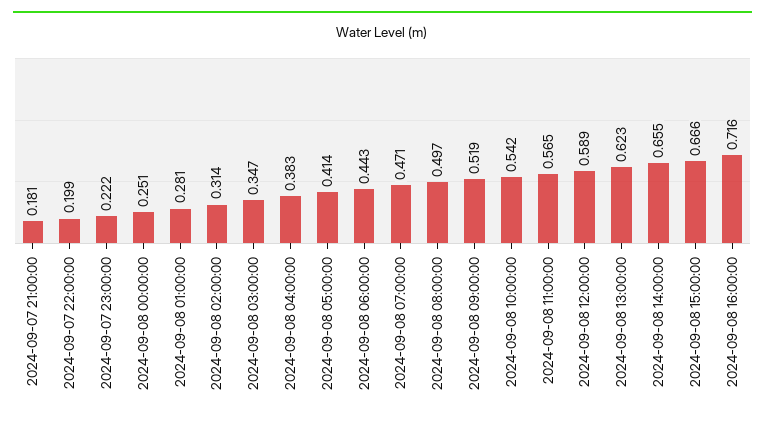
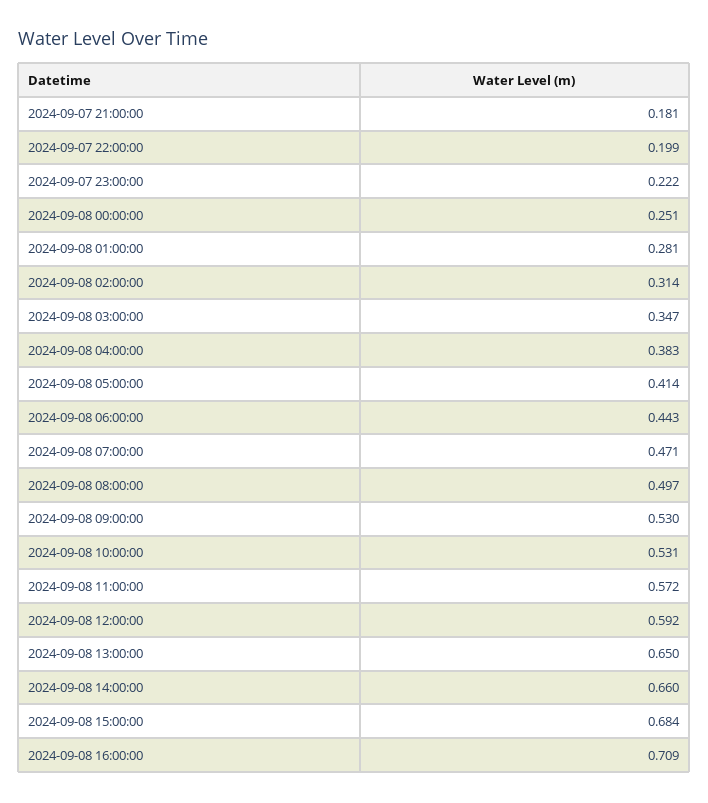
  {
    "2024-09-07 21:00:00": 0.181,
    "2024-09-07 22:00:00": 0.199,
    "2024-09-07 23:00:00": 0.222,
    "2024-09-08 00:00:00": 0.251,
    "2024-09-08 01:00:00": 0.281,
    "2024-09-08 02:00:00": 0.314,
    "2024-09-08 03:00:00": 0.347,
    "2024-09-08 04:00:00": 0.383,
    "2024-09-08 05:00:00": 0.414,
    "2024-09-08 06:00:00": 0.443,
    "2024-09-08 07:00:00": 0.471,
    "2024-09-08 08:00:00": 0.497,
-   "2024-09-08 09:00:00": 0.519,
+   "2024-09-08 09:00:00": 0.53,
-   "2024-09-08 10:00:00": 0.542,
+   "2024-09-08 10:00:00": 0.531,
-   "2024-09-08 11:00:00": 0.565,
+   "2024-09-08 11:00:00": 0.572,
-   "2024-09-08 12:00:00": 0.589,
+   "2024-09-08 12:00:00": 0.592,
-   "2024-09-08 13:00:00": 0.623,
+   "2024-09-08 13:00:00": 0.65,
-   "2024-09-08 14:00:00": 0.655,
+   "2024-09-08 14:00:00": 0.66,
-   "2024-09-08 15:00:00": 0.666,
+   "2024-09-08 15:00:00": 0.684,
-   "2024-09-08 16:00:00": 0.716
+   "2024-09-08 16:00:00": 0.709
  }

